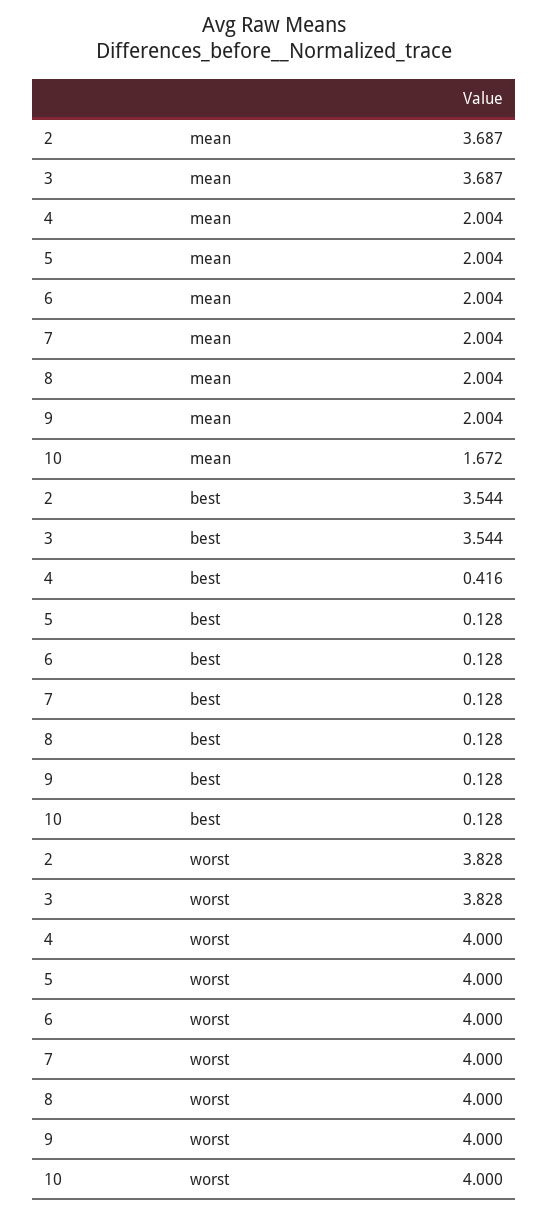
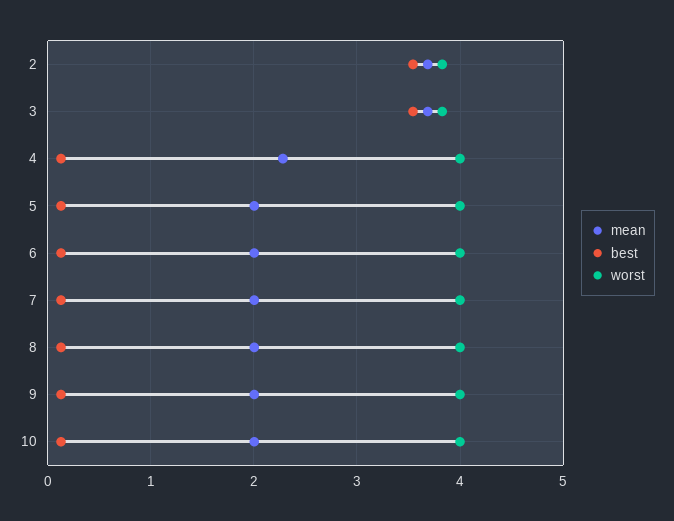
  {
    "mean": {
      "2": 3.687,
      "3": 3.687,
-     "4": 2.004,
+     "4": 2.3,
      "5": 2.004,
      "6": 2.004,
      "7": 2.004,
      "8": 2.004,
      "9": 2.004,
-     "10": 1.672
+     "10": 2
    },
    "best": {
      "2": 3.544,
      "3": 3.544,
-     "4": 0.416,
+     "4": 0.1,
      "5": 0.128,
      "6": 0.128,
      "7": 0.128,
      "8": 0.128,
      "9": 0.128,
      "10": 0.128
    },
    "worst": {
      "2": 3.828,
      "3": 3.828,
      "4": 4,
      "5": 4,
      "6": 4,
      "7": 4,
      "8": 4,
      "9": 4,
      "10": 4
    }
  }

